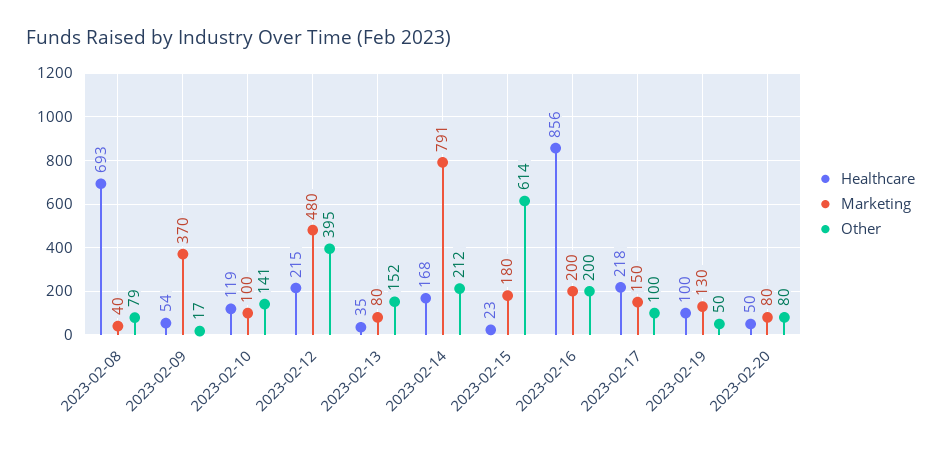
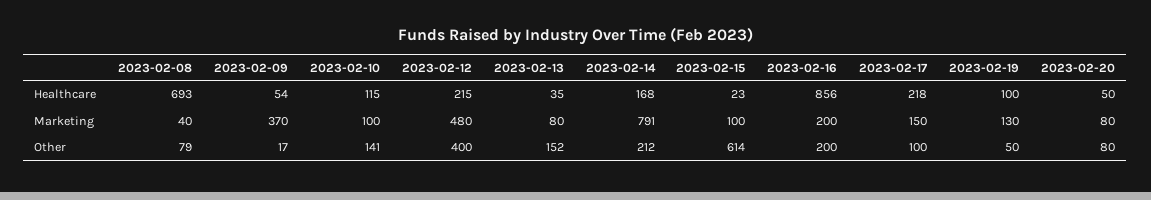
  {
    "Healthcare": {
      "2023-02-08": 693,
      "2023-02-09": 54,
-     "2023-02-10": 119,
+     "2023-02-10": 115,
      "2023-02-12": 215,
      "2023-02-13": 35,
      "2023-02-14": 168,
      "2023-02-15": 23,
      "2023-02-16": 856,
      "2023-02-17": 218,
      "2023-02-19": 100,
      "2023-02-20": 50
    },
    "Marketing": {
      "2023-02-08": 40,
      "2023-02-09": 370,
      "2023-02-10": 100,
      "2023-02-12": 480,
      "2023-02-13": 80,
      "2023-02-14": 791,
-     "2023-02-15": 180,
+     "2023-02-15": 100,
      "2023-02-16": 200,
      "2023-02-17": 150,
      "2023-02-19": 130,
      "2023-02-20": 80
    },
    "Other": {
      "2023-02-08": 79,
      "2023-02-09": 17,
      "2023-02-10": 141,
-     "2023-02-12": 395,
+     "2023-02-12": 400,
      "2023-02-13": 152,
      "2023-02-14": 212,
      "2023-02-15": 614,
      "2023-02-16": 200,
      "2023-02-17": 100,
      "2023-02-19": 50,
      "2023-02-20": 80
    }
  }

